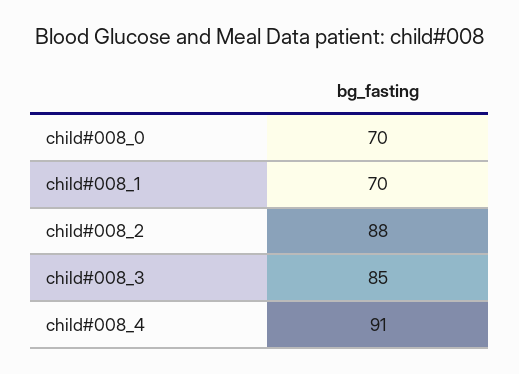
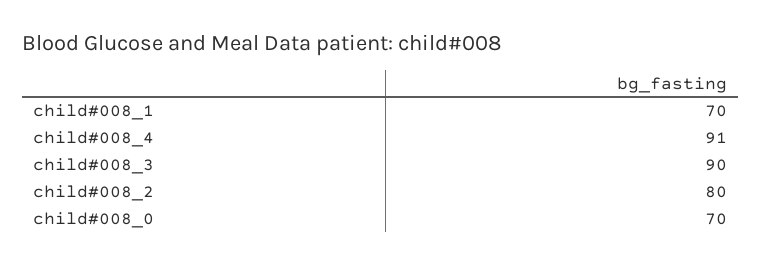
  {
    "child#008_0": 70,
    "child#008_1": 70,
-   "child#008_2": 88,
+   "child#008_2": 80,
-   "child#008_3": 85,
+   "child#008_3": 90,
    "child#008_4": 91
  }

